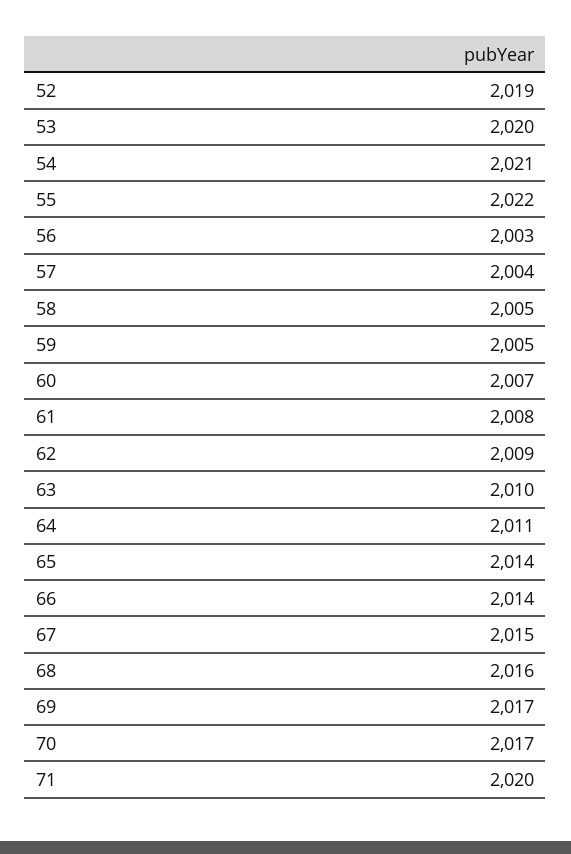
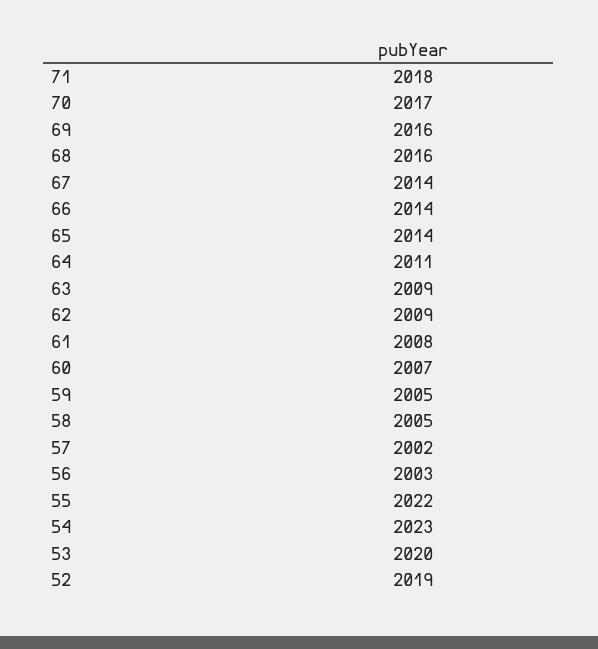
  {
    "52": 2019,
    "53": 2020,
-   "54": 2021,
+   "54": 2023,
    "55": 2022,
    "56": 2003,
-   "57": 2004,
+   "57": 2002,
    "58": 2005,
    "59": 2005,
    "60": 2007,
    "61": 2008,
    "62": 2009,
-   "63": 2010,
+   "63": 2009,
    "64": 2011,
    "65": 2014,
    "66": 2014,
-   "67": 2015,
+   "67": 2014,
    "68": 2016,
-   "69": 2017,
+   "69": 2016,
    "70": 2017,
-   "71": 2020
+   "71": 2018
  }

